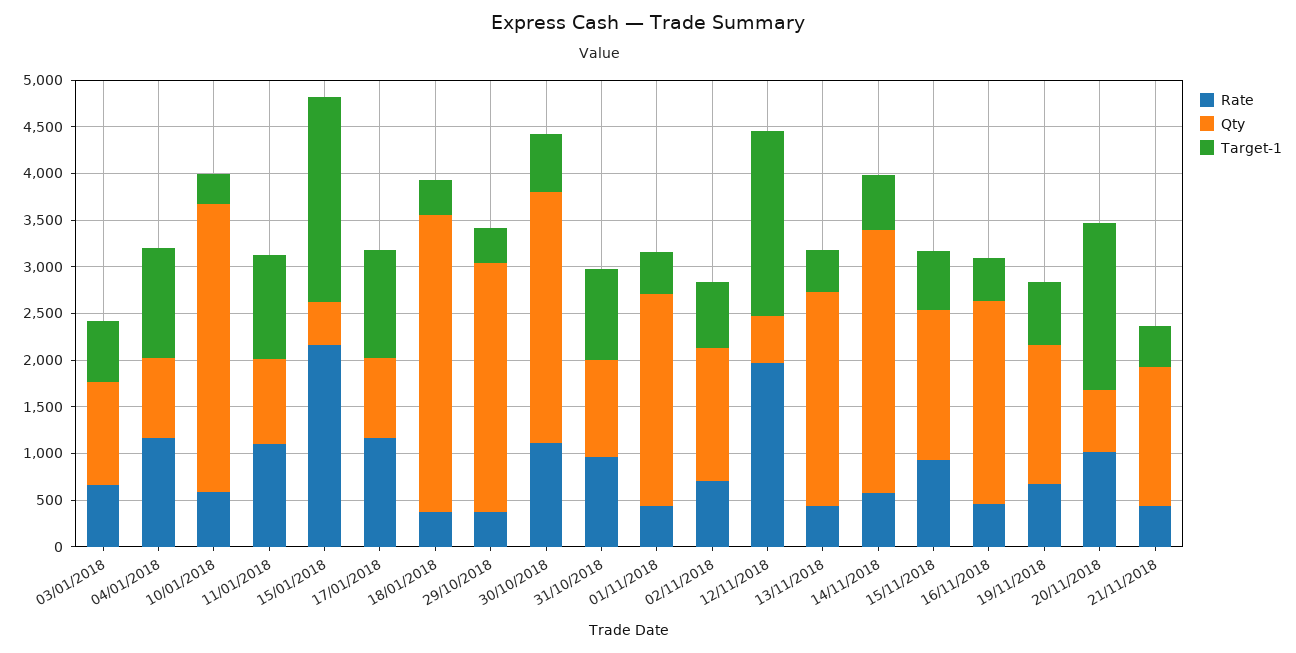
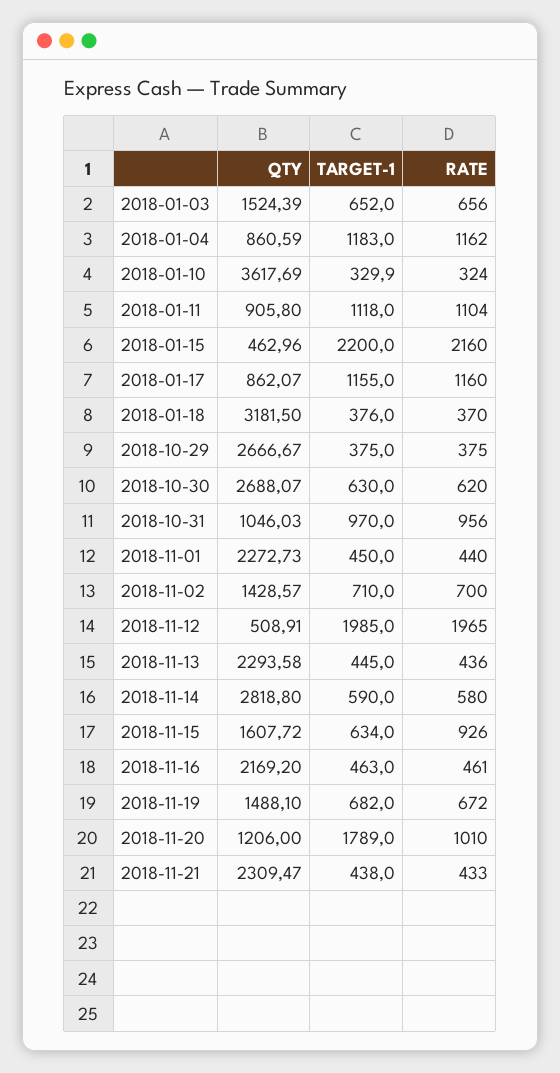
  {
    "Rate": {
      "03/01/2018": 656,
      "04/01/2018": 1162,
-     "10/01/2018": 600,
+     "10/01/2018": 324,
      "11/01/2018": 1104,
      "15/01/2018": 2160,
      "17/01/2018": 1160,
      "18/01/2018": 370,
      "29/10/2018": 375,
-     "30/10/2018": 1100,
+     "30/10/2018": 620,
      "31/10/2018": 956,
      "01/11/2018": 440,
      "02/11/2018": 700,
      "12/11/2018": 1965,
      "13/11/2018": 436,
      "14/11/2018": 580,
      "15/11/2018": 926,
      "16/11/2018": 461,
      "19/11/2018": 672,
      "20/11/2018": 1010,
      "21/11/2018": 433
    },
    "Qty": {
-     "03/01/2018": 1100,
+     "03/01/2018": 1524.39,
      "04/01/2018": 860.59,
-     "10/01/2018": 3100,
+     "10/01/2018": 3617.69,
      "11/01/2018": 905.8,
      "15/01/2018": 462.96,
      "17/01/2018": 862.07,
      "18/01/2018": 3181.5,
      "29/10/2018": 2666.67,
      "30/10/2018": 2688.07,
      "31/10/2018": 1046.03,
      "01/11/2018": 2272.73,
      "02/11/2018": 1428.57,
      "12/11/2018": 508.91,
      "13/11/2018": 2293.58,
      "14/11/2018": 2818.8,
      "15/11/2018": 1607.72,
      "16/11/2018": 2169.2,
      "19/11/2018": 1488.1,
-     "20/11/2018": 700,
+     "20/11/2018": 1206,
-     "21/11/2018": 1500
+     "21/11/2018": 2309.47
    },
    "Target-1": {
      "03/01/2018": 652,
      "04/01/2018": 1183,
      "10/01/2018": 329.9,
      "11/01/2018": 1118,
      "15/01/2018": 2200,
      "17/01/2018": 1155,
      "18/01/2018": 376,
      "29/10/2018": 375,
      "30/10/2018": 630,
      "31/10/2018": 970,
      "01/11/2018": 450,
      "02/11/2018": 710,
      "12/11/2018": 1985,
      "13/11/2018": 445,
      "14/11/2018": 590,
      "15/11/2018": 634,
      "16/11/2018": 463,
      "19/11/2018": 682,
      "20/11/2018": 1789,
      "21/11/2018": 438
    }
  }

